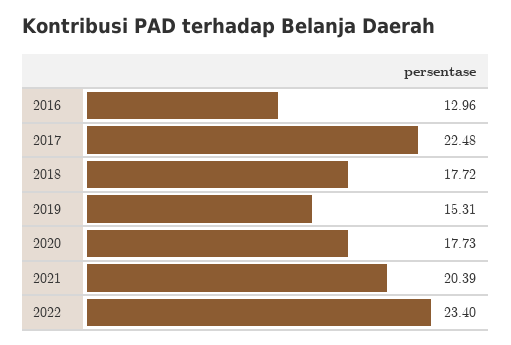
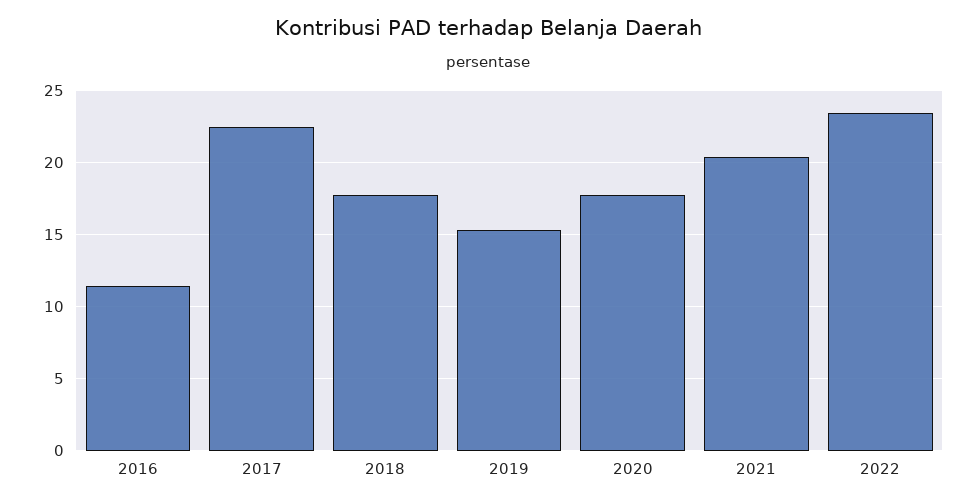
  {
-   "2016": 12.96,
+   "2016": 11.5,
    "2017": 22.48,
    "2018": 17.72,
    "2019": 15.31,
    "2020": 17.73,
    "2021": 20.39,
    "2022": 23.4
  }

